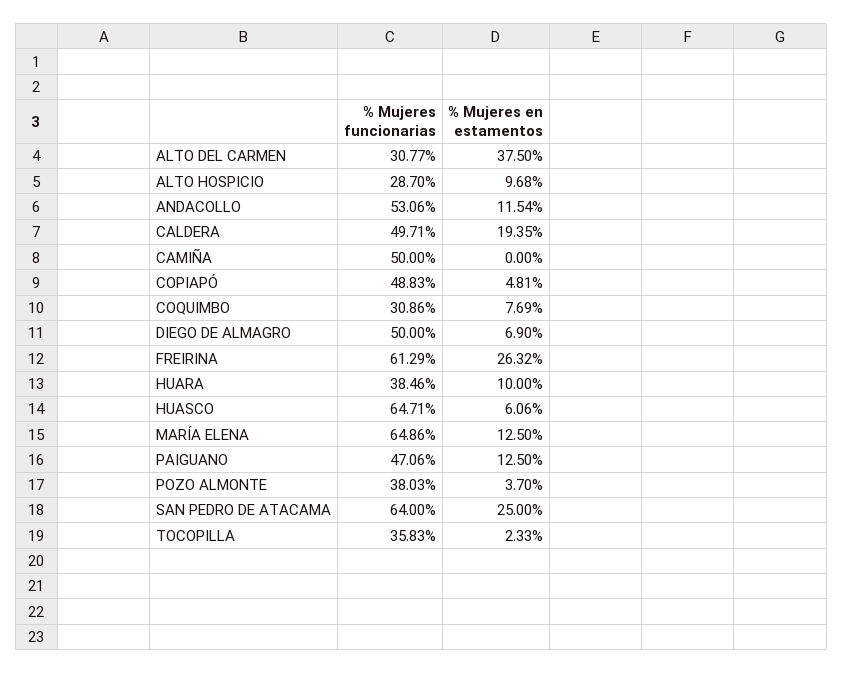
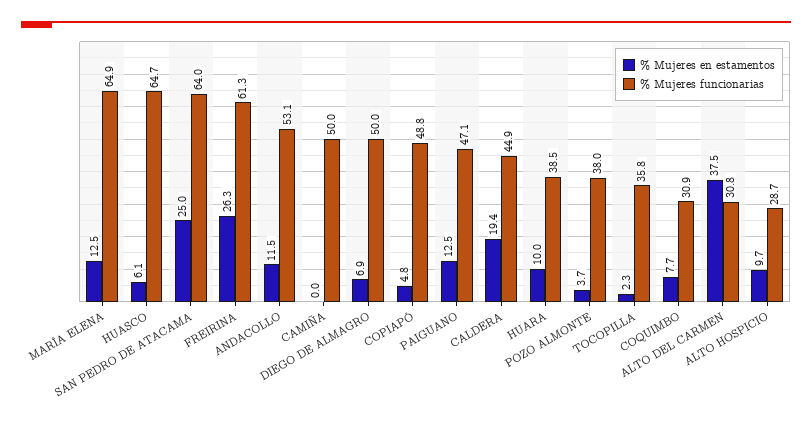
  {
    "% Mujeres funcionarias": {
      "ALTO DEL CARMEN": 30.77,
      "ALTO HOSPICIO": 28.7,
      "ANDACOLLO": 53.06,
-     "CALDERA": 49.71,
+     "CALDERA": 44.9,
      "CAMIÑA": 50,
      "COPIAPÓ": 48.83,
      "COQUIMBO": 30.86,
      "DIEGO DE ALMAGRO": 50,
      "FREIRINA": 61.29,
      "HUARA": 38.46,
      "HUASCO": 64.71,
      "MARÍA ELENA": 64.86,
      "PAIGUANO": 47.06,
      "POZO ALMONTE": 38.03,
      "SAN PEDRO DE ATACAMA": 64,
      "TOCOPILLA": 35.83
    },
    "% Mujeres en estamentos": {
      "ALTO DEL CARMEN": 37.5,
      "ALTO HOSPICIO": 9.68,
      "ANDACOLLO": 11.54,
      "CALDERA": 19.35,
      "CAMIÑA": 0,
      "COPIAPÓ": 4.81,
      "COQUIMBO": 7.69,
      "DIEGO DE ALMAGRO": 6.9,
      "FREIRINA": 26.32,
      "HUARA": 10,
      "HUASCO": 6.06,
      "MARÍA ELENA": 12.5,
      "PAIGUANO": 12.5,
      "POZO ALMONTE": 3.7,
      "SAN PEDRO DE ATACAMA": 25,
      "TOCOPILLA": 2.33
    }
  }

